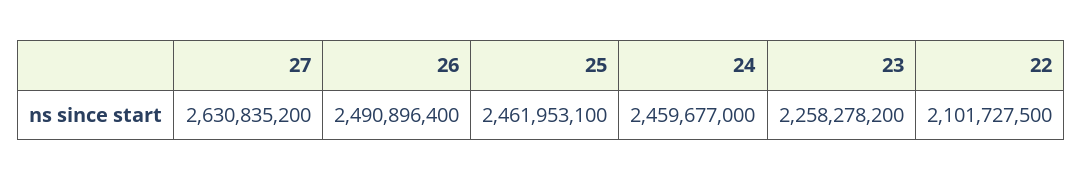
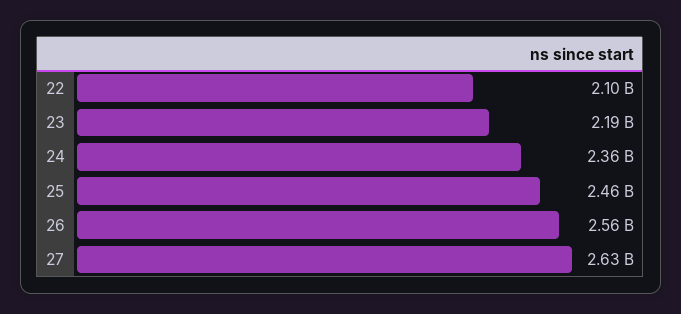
  {
    "27": 2630835200,
-   "26": 2490896400,
+   "26": 2560000000,
    "25": 2461953100,
-   "24": 2459677000,
+   "24": 2360000000,
-   "23": 2258278200,
+   "23": 2190000000,
    "22": 2101727500
  }

